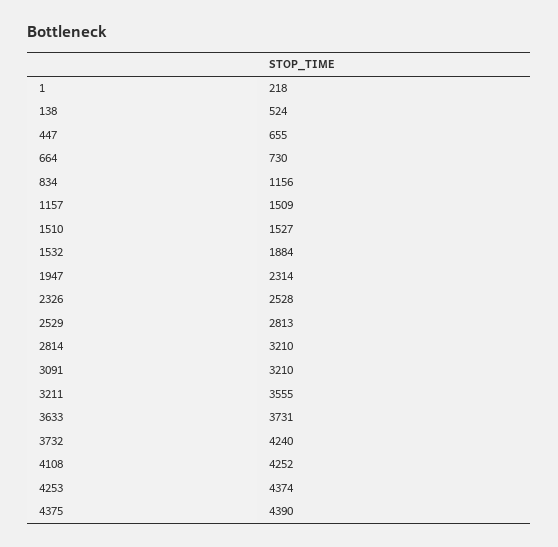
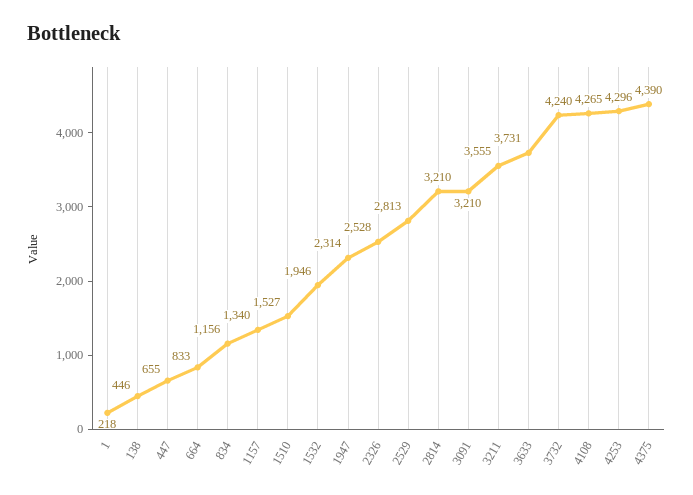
  {
    "1": 218,
-   "138": 524,
+   "138": 446,
    "447": 655,
-   "664": 730,
+   "664": 833,
    "834": 1156,
-   "1157": 1509,
+   "1157": 1340,
    "1510": 1527,
-   "1532": 1884,
+   "1532": 1946,
    "1947": 2314,
    "2326": 2528,
    "2529": 2813,
    "2814": 3210,
    "3091": 3210,
    "3211": 3555,
    "3633": 3731,
    "3732": 4240,
-   "4108": 4252,
+   "4108": 4265,
-   "4253": 4374,
+   "4253": 4296,
    "4375": 4390
  }

